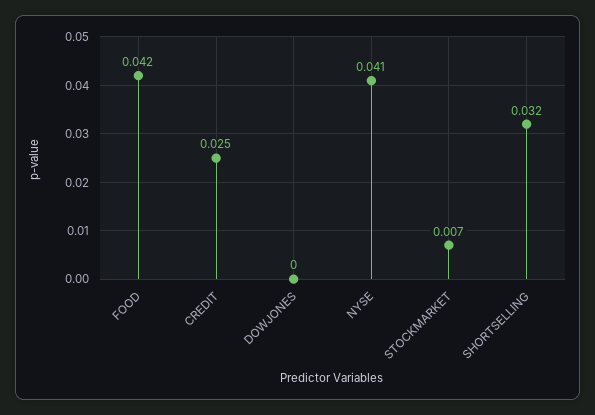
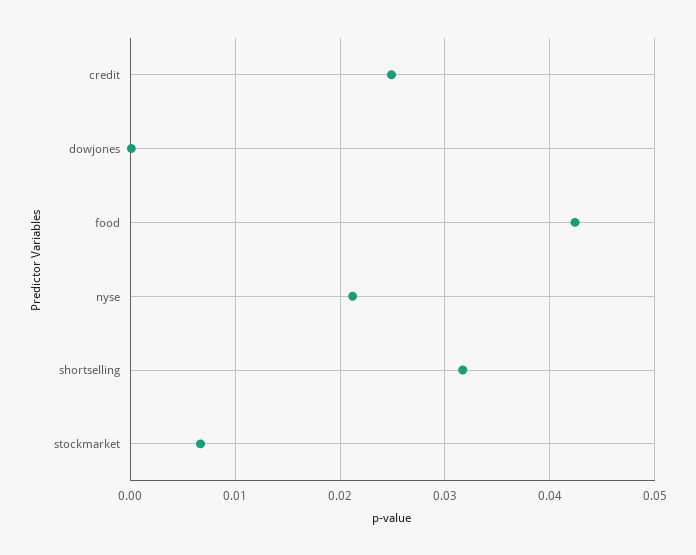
  {
    "FOOD": 0.042,
    "CREDIT": 0.025,
    "DOWJONES": 0,
-   "NYSE": 0.041,
+   "NYSE": 0.021,
    "STOCKMARKET": 0.007,
    "SHORTSELLING": 0.032
  }

